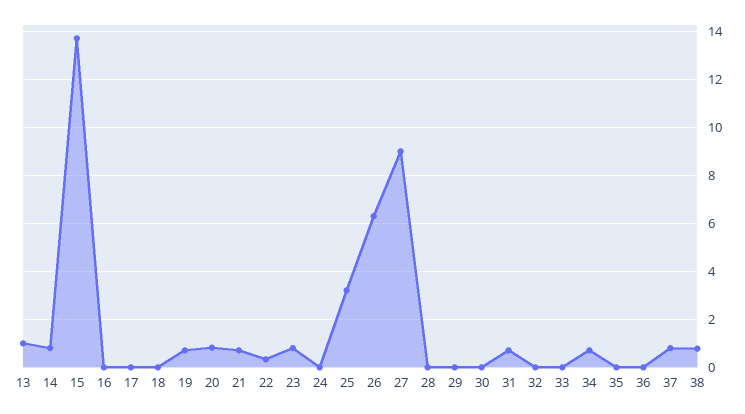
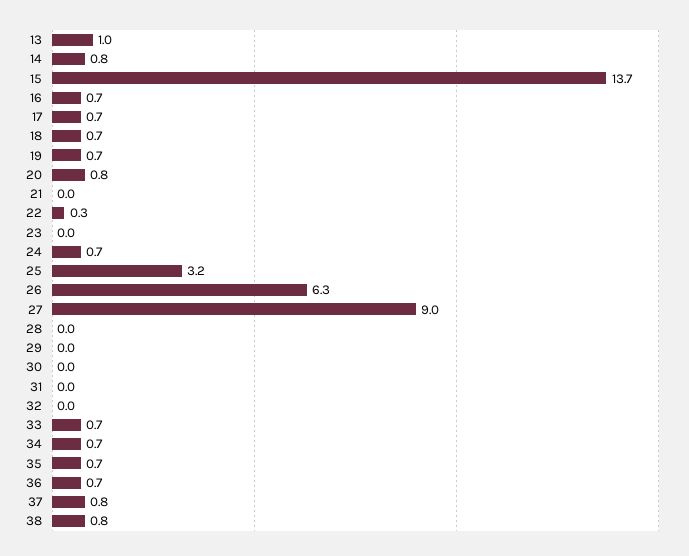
  {
    "13": 1,
    "14": 0.8,
    "15": 13.7,
-   "16": 0,
+   "16": 0.7,
-   "17": 0,
+   "17": 0.7,
-   "18": 0,
+   "18": 0.7,
    "19": 0.7,
    "20": 0.8,
-   "21": 0.75,
+   "21": 0,
    "22": 0.3,
-   "23": 0.75,
+   "23": 0,
-   "24": 0,
+   "24": 0.7,
    "25": 3.2,
    "26": 6.3,
    "27": 9,
    "28": 0,
    "29": 0,
    "30": 0,
-   "31": 0.75,
+   "31": 0,
    "32": 0,
-   "33": 0,
+   "33": 0.7,
    "34": 0.7,
-   "35": 0,
+   "35": 0.7,
-   "36": 0,
+   "36": 0.7,
    "37": 0.8,
    "38": 0.8
  }

